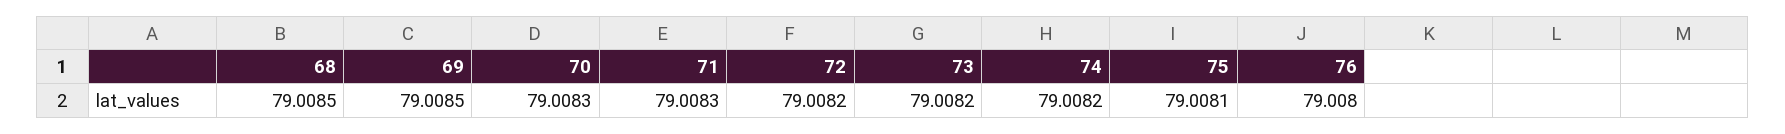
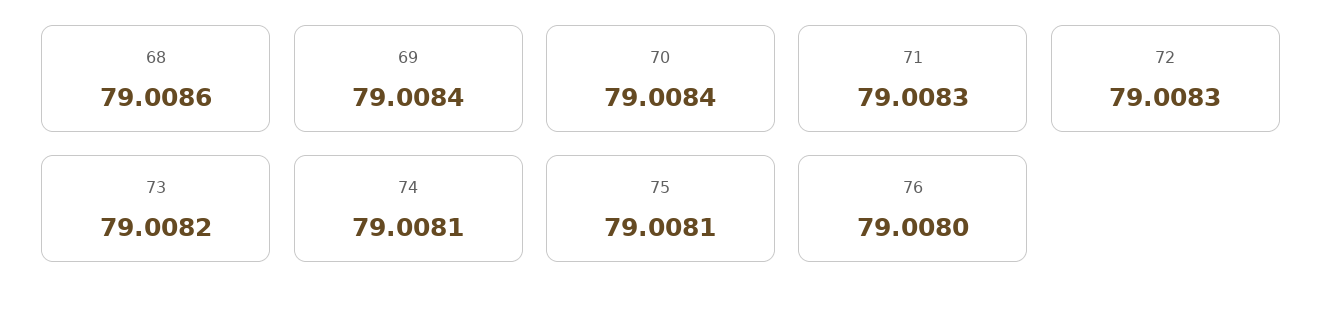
  {
-   "68": 79.0085,
+   "68": 79.0086,
-   "69": 79.0085,
+   "69": 79.0084,
-   "70": 79.0083,
+   "70": 79.0084,
    "71": 79.0083,
-   "72": 79.0082,
+   "72": 79.0083,
    "73": 79.0082,
-   "74": 79.0082,
+   "74": 79.0081,
    "75": 79.0081,
    "76": 79.008
  }

